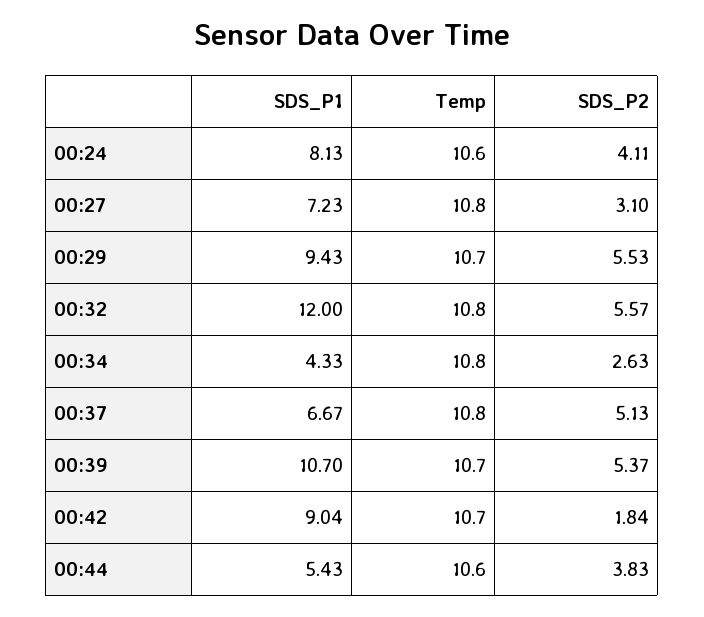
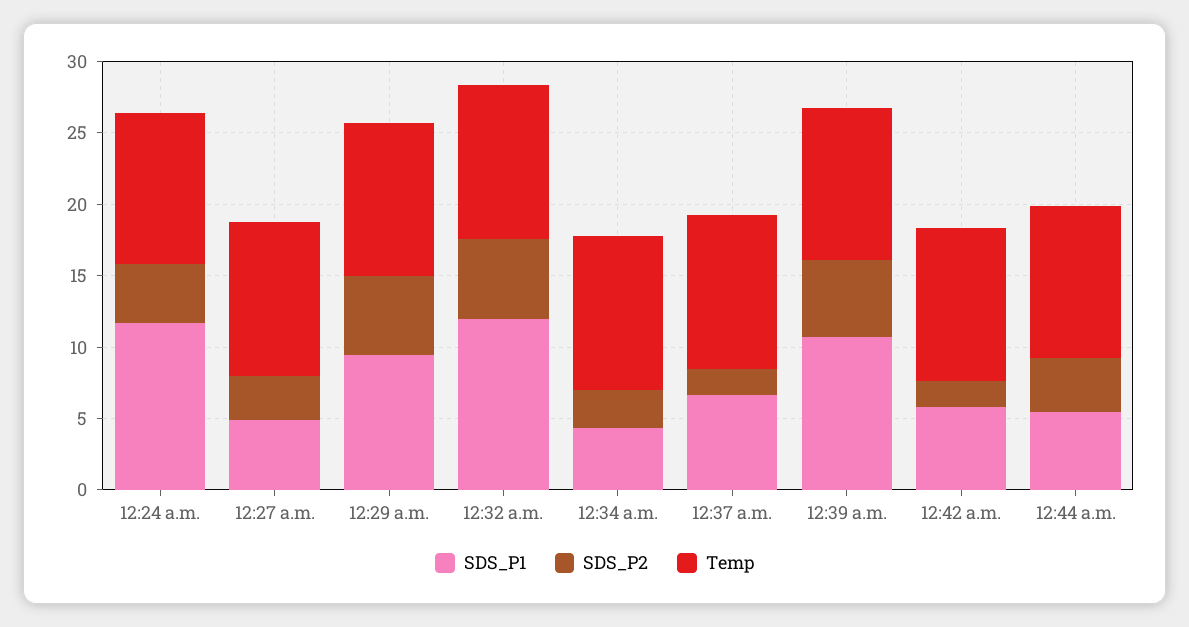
  {
    "SDS_P1": {
-     "00:24": 8.13,
+     "00:24": 12,
-     "00:27": 7.23,
+     "00:27": 5,
      "00:29": 9.43,
      "00:32": 12,
      "00:34": 4.33,
      "00:37": 6.67,
      "00:39": 10.7,
-     "00:42": 9.04,
+     "00:42": 6,
      "00:44": 5.43
    },
    "Temp": {
      "00:24": 10.6,
      "00:27": 10.8,
      "00:29": 10.7,
      "00:32": 10.8,
      "00:34": 10.8,
      "00:37": 10.8,
      "00:39": 10.7,
      "00:42": 10.7,
      "00:44": 10.6
    },
    "SDS_P2": {
      "00:24": 4.11,
      "00:27": 3.1,
      "00:29": 5.53,
      "00:32": 5.57,
      "00:34": 2.63,
-     "00:37": 5.13,
+     "00:37": 2,
      "00:39": 5.37,
      "00:42": 1.84,
      "00:44": 3.83
    }
  }

